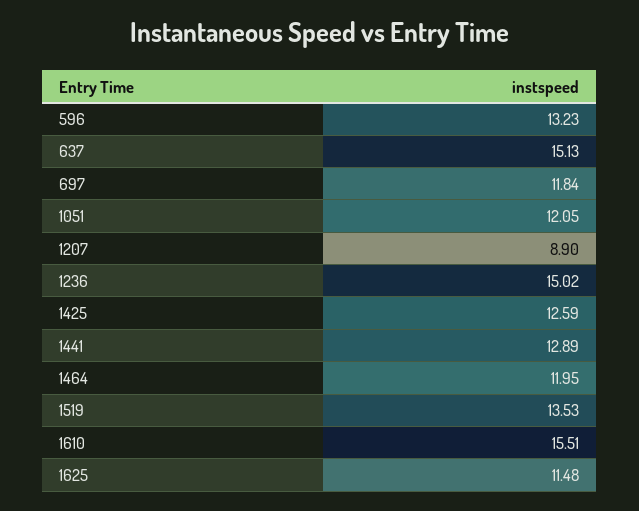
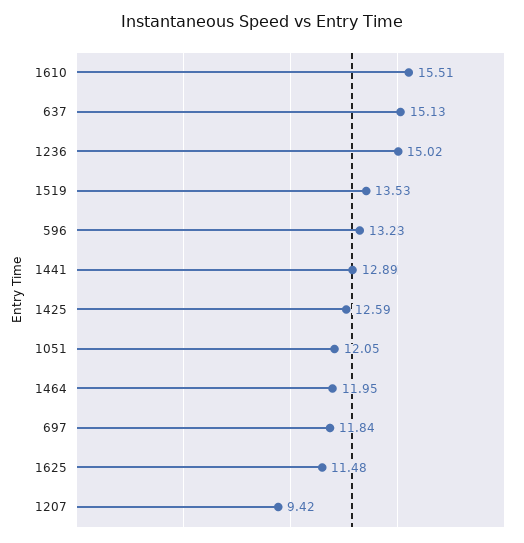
  {
    "596": 13.23,
    "637": 15.13,
    "697": 11.84,
    "1051": 12.05,
-   "1207": 8.9,
+   "1207": 9.42,
    "1236": 15.02,
    "1425": 12.59,
    "1441": 12.89,
    "1464": 11.95,
    "1519": 13.53,
    "1610": 15.51,
    "1625": 11.48
  }

